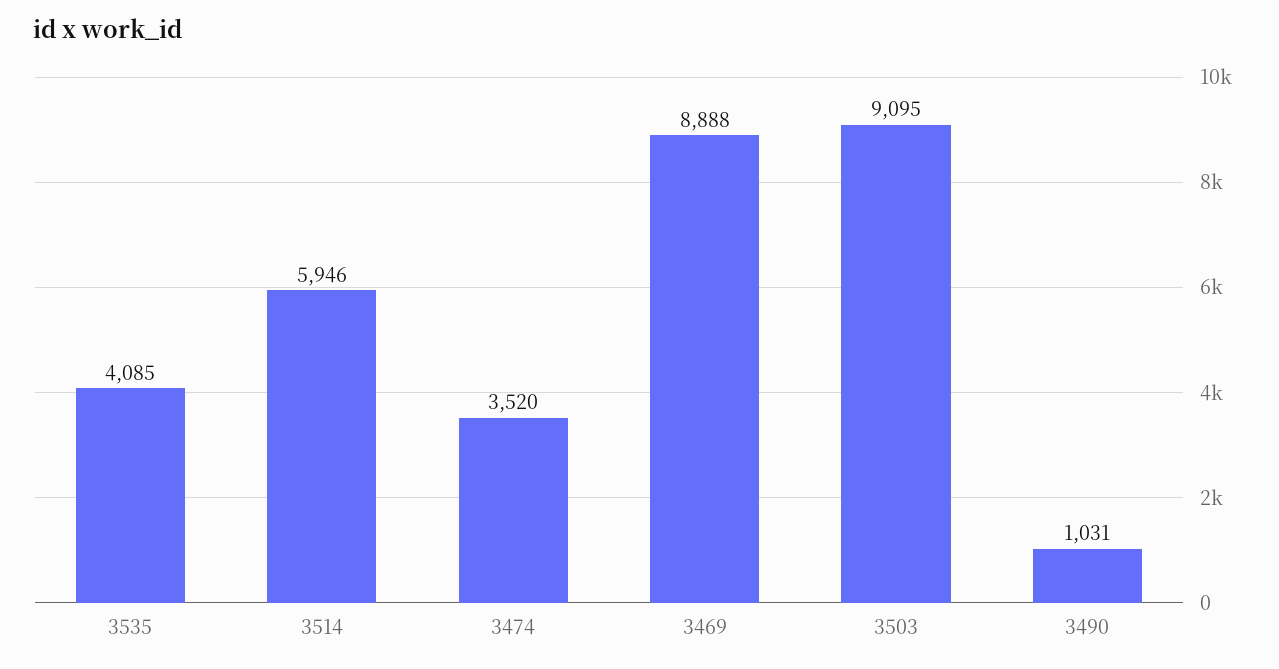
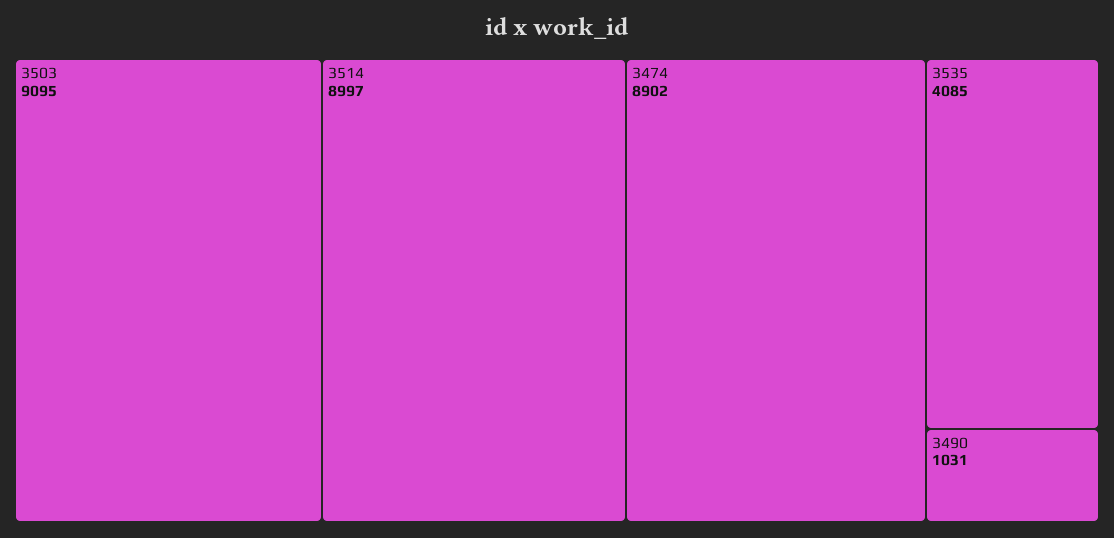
  {
    "3535": 4085,
-   "3514": 5946,
+   "3514": 8997,
-   "3474": 3520,
+   "3474": 8902,
-   "3469": 8888,
    "3503": 9095,
    "3490": 1031
  }

